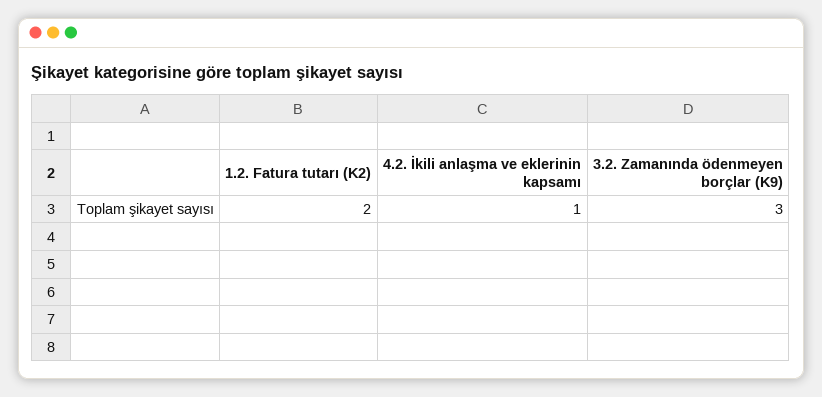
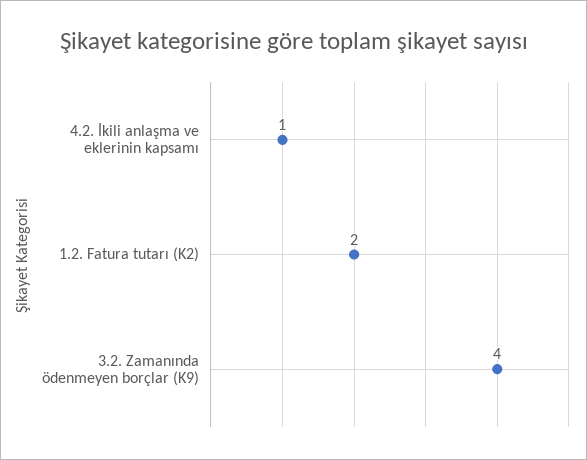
  {
    "1.2. Fatura tutarı (K2)": 2,
    "4.2. İkili anlaşma ve eklerinin kapsamı": 1,
-   "3.2. Zamanında ödenmeyen borçlar (K9)": 3
+   "3.2. Zamanında ödenmeyen borçlar (K9)": 4
  }

